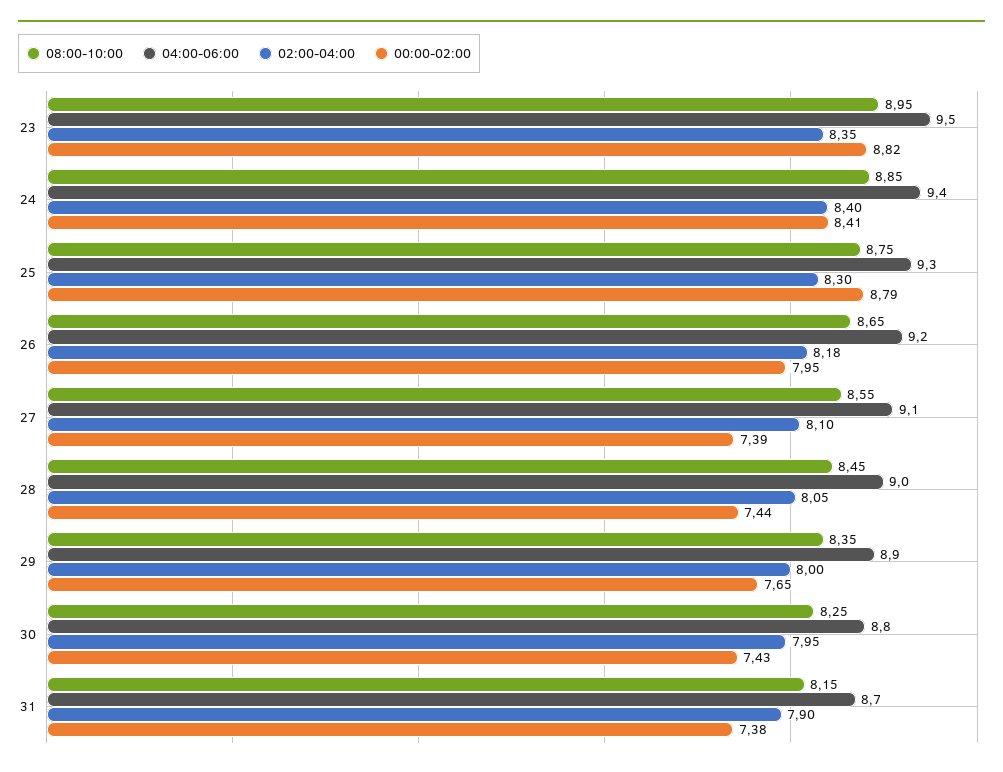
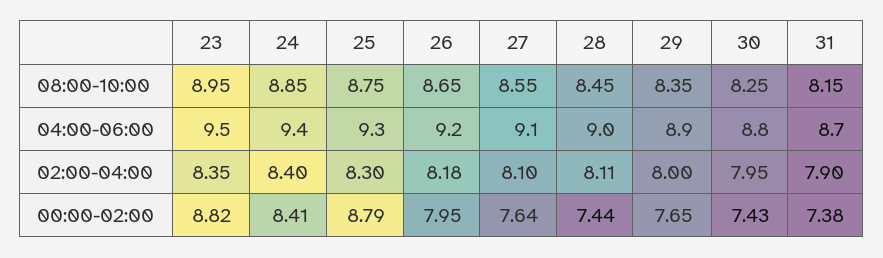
  {
    "08:00-10:00": {
      "23": 8.95,
      "24": 8.85,
      "25": 8.75,
      "26": 8.65,
      "27": 8.55,
      "28": 8.45,
      "29": 8.35,
      "30": 8.25,
      "31": 8.15
    },
    "04:00-06:00": {
      "23": 9.5,
      "24": 9.4,
      "25": 9.3,
      "26": 9.2,
      "27": 9.1,
      "28": 9,
      "29": 8.9,
      "30": 8.8,
      "31": 8.7
    },
    "02:00-04:00": {
      "23": 8.35,
      "24": 8.4,
      "25": 8.3,
      "26": 8.18,
      "27": 8.1,
-     "28": 8.05,
+     "28": 8.11,
      "29": 8,
      "30": 7.95,
      "31": 7.9
    },
    "00:00-02:00": {
      "23": 8.82,
      "24": 8.41,
      "25": 8.79,
      "26": 7.95,
-     "27": 7.39,
+     "27": 7.64,
      "28": 7.44,
      "29": 7.65,
      "30": 7.43,
      "31": 7.38
    }
  }

